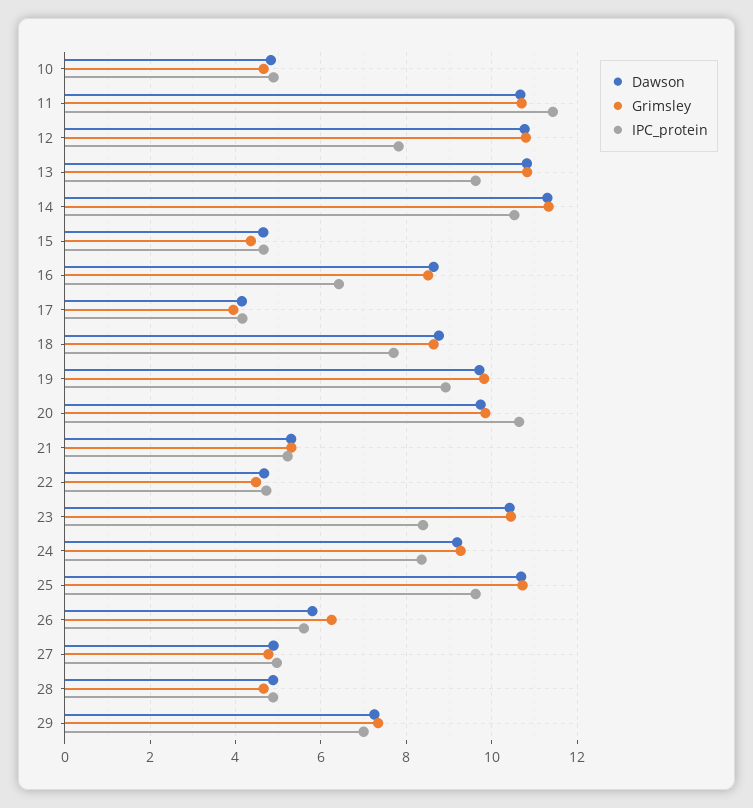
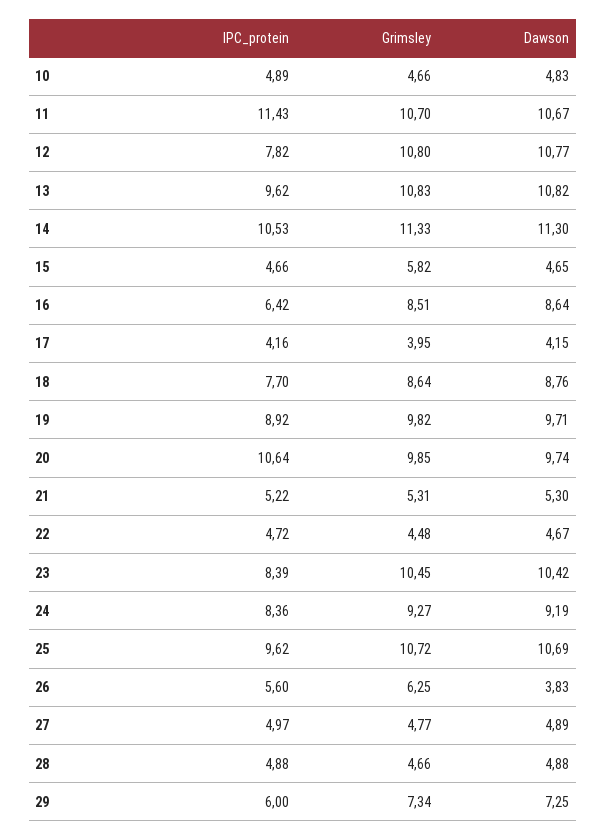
  {
    "Dawson": {
      "10": 4.83,
      "11": 10.67,
      "12": 10.77,
      "13": 10.82,
      "14": 11.3,
      "15": 4.65,
      "16": 8.64,
      "17": 4.15,
      "18": 8.76,
      "19": 9.71,
      "20": 9.74,
      "21": 5.3,
      "22": 4.67,
      "23": 10.42,
      "24": 9.19,
      "25": 10.69,
-     "26": 5.8,
+     "26": 3.83,
      "27": 4.89,
      "28": 4.88,
      "29": 7.25
    },
    "Grimsley": {
      "10": 4.66,
      "11": 10.7,
      "12": 10.8,
      "13": 10.83,
      "14": 11.33,
-     "15": 4.4,
+     "15": 5.82,
      "16": 8.51,
      "17": 3.95,
      "18": 8.64,
      "19": 9.82,
      "20": 9.85,
      "21": 5.31,
      "22": 4.48,
      "23": 10.45,
      "24": 9.27,
      "25": 10.72,
      "26": 6.25,
      "27": 4.77,
      "28": 4.66,
      "29": 7.34
    },
    "IPC_protein": {
      "10": 4.89,
      "11": 11.43,
      "12": 7.82,
      "13": 9.62,
      "14": 10.53,
      "15": 4.66,
      "16": 6.42,
      "17": 4.16,
      "18": 7.7,
      "19": 8.92,
      "20": 10.64,
      "21": 5.22,
      "22": 4.72,
      "23": 8.39,
      "24": 8.36,
      "25": 9.62,
      "26": 5.6,
      "27": 4.97,
      "28": 4.88,
-     "29": 7
+     "29": 6
    }
  }

